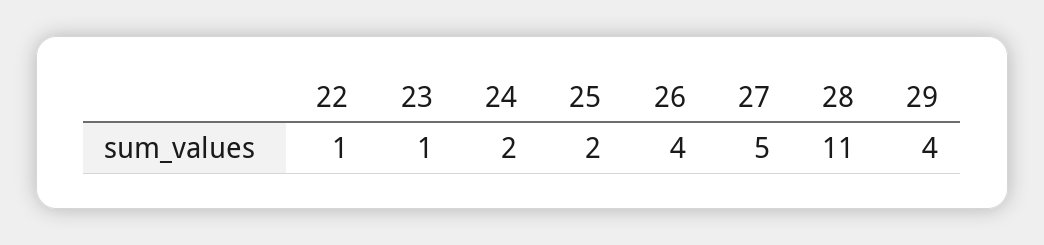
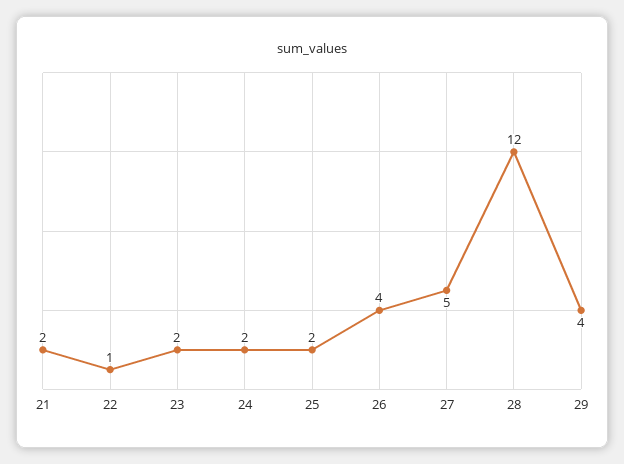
  {
    "22": 1,
-   "23": 1,
+   "23": 2,
    "24": 2,
    "25": 2,
    "26": 4,
    "27": 5,
-   "28": 11,
+   "28": 12,
-   "29": 4
+   "29": 4,
+   "21": 2
  }

